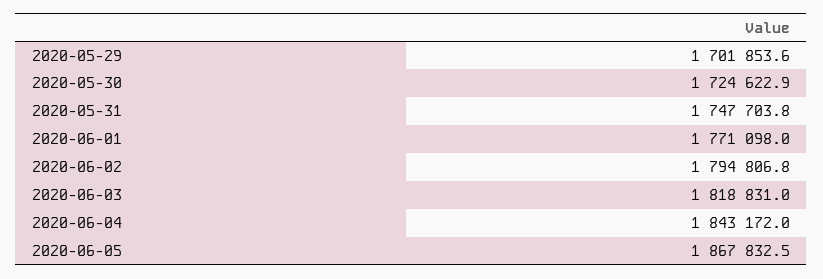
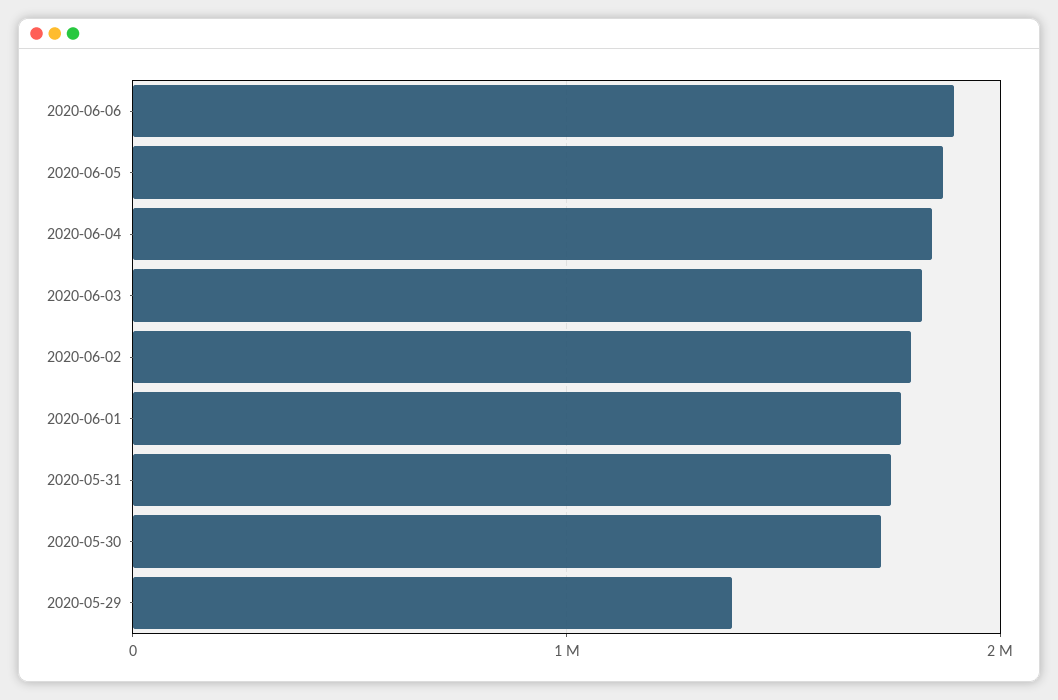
  {
-   "2020-05-29": 1701853.6,
+   "2020-05-29": 1400000,
    "2020-05-30": 1724622.9,
    "2020-05-31": 1747703.8,
    "2020-06-01": 1771098,
    "2020-06-02": 1794806.8,
    "2020-06-03": 1818831,
    "2020-06-04": 1843172,
-   "2020-06-05": 1867832.5
+   "2020-06-05": 1867832.5,
+   "2020-06-06": 1900000
  }

